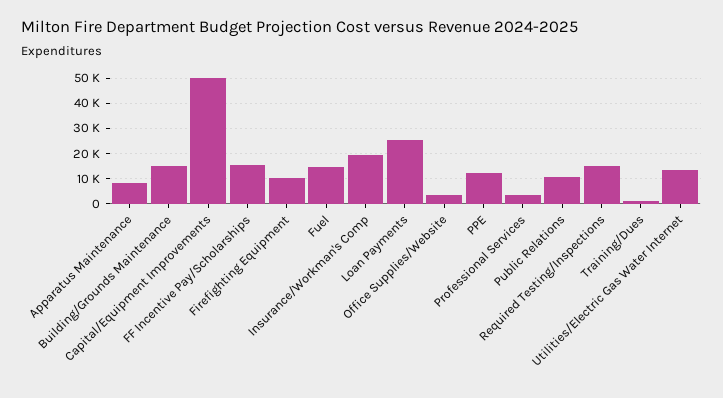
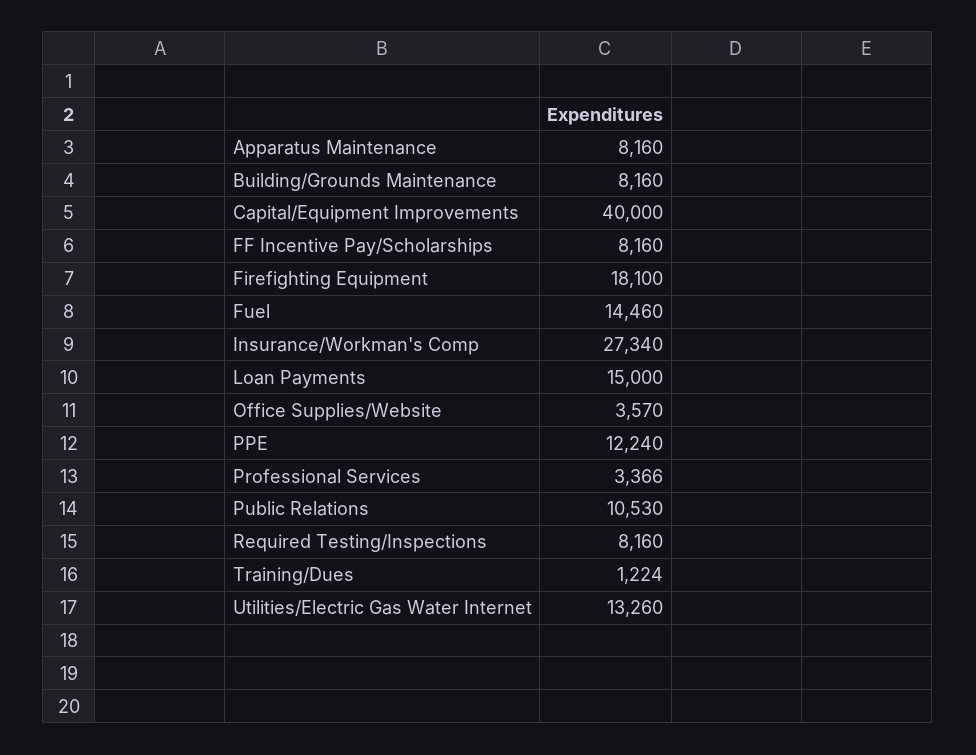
  {
    "Apparatus Maintenance": 8160,
-   "Building/Grounds Maintenance": 15000,
+   "Building/Grounds Maintenance": 8160,
-   "Capital/Equipment Improvements": 50000,
+   "Capital/Equipment Improvements": 40000,
-   "FF Incentive Pay/Scholarships": 15000,
+   "FF Incentive Pay/Scholarships": 8160,
-   "Firefighting Equipment": 10000,
+   "Firefighting Equipment": 18100,
    "Fuel": 14460,
-   "Insurance/Workman's Comp": 20000,
+   "Insurance/Workman's Comp": 27340,
-   "Loan Payments": 25000,
+   "Loan Payments": 15000,
    "Office Supplies/Website": 3570,
    "PPE": 12240,
    "Professional Services": 3366,
    "Public Relations": 10530,
-   "Required Testing/Inspections": 15000,
+   "Required Testing/Inspections": 8160,
    "Training/Dues": 1224,
    "Utilities/Electric Gas Water Internet": 13260
  }

